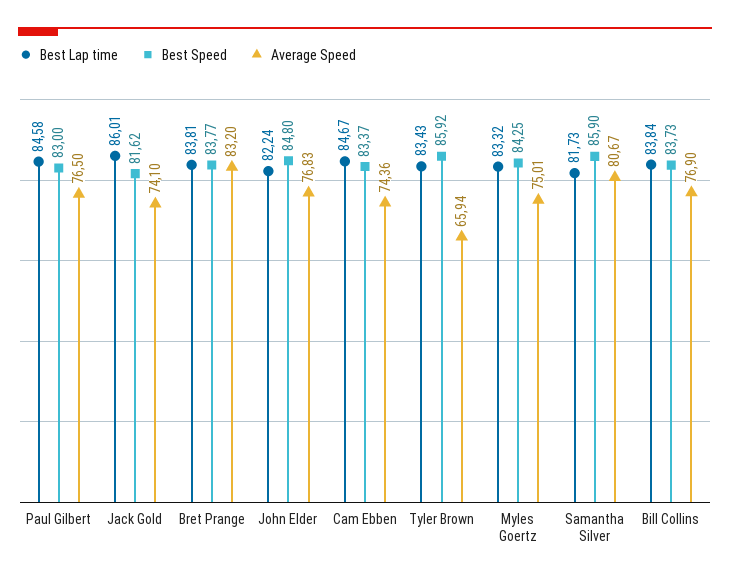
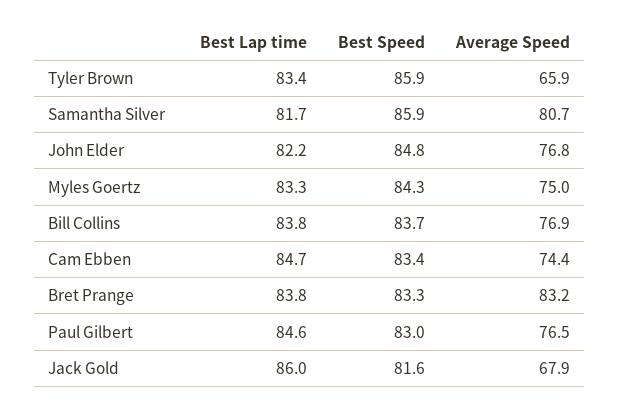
  {
    "Best Lap time": {
      "Paul Gilbert": 84.58,
      "Jack Gold": 86.01,
      "Bret Prange": 83.81,
      "John Elder": 82.24,
      "Cam Ebben": 84.67,
      "Tyler Brown": 83.43,
      "Myles Goertz": 83.32,
      "Samantha Silver": 81.73,
      "Bill Collins": 83.84
    },
    "Best Speed": {
      "Paul Gilbert": 83,
      "Jack Gold": 81.62,
-     "Bret Prange": 83.77,
+     "Bret Prange": 83.3,
      "John Elder": 84.8,
      "Cam Ebben": 83.37,
      "Tyler Brown": 85.92,
      "Myles Goertz": 84.25,
      "Samantha Silver": 85.9,
      "Bill Collins": 83.73
    },
    "Average Speed": {
      "Paul Gilbert": 76.5,
-     "Jack Gold": 74.1,
+     "Jack Gold": 67.9,
      "Bret Prange": 83.2,
      "John Elder": 76.83,
      "Cam Ebben": 74.36,
      "Tyler Brown": 65.94,
      "Myles Goertz": 75.01,
      "Samantha Silver": 80.67,
      "Bill Collins": 76.9
    }
  }

